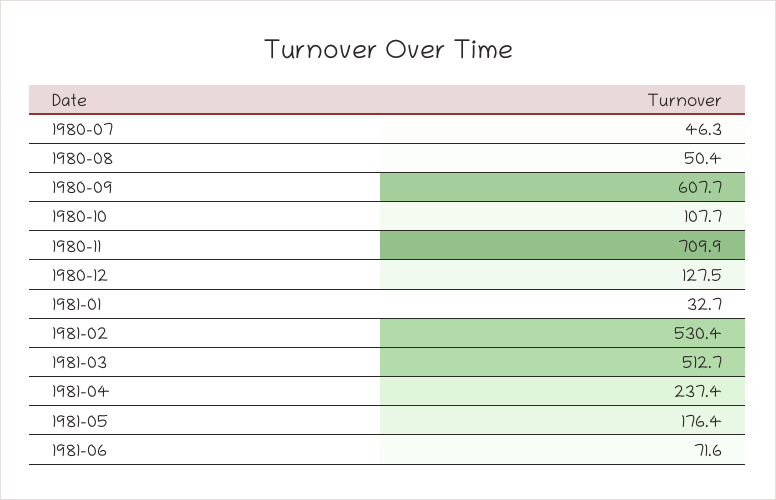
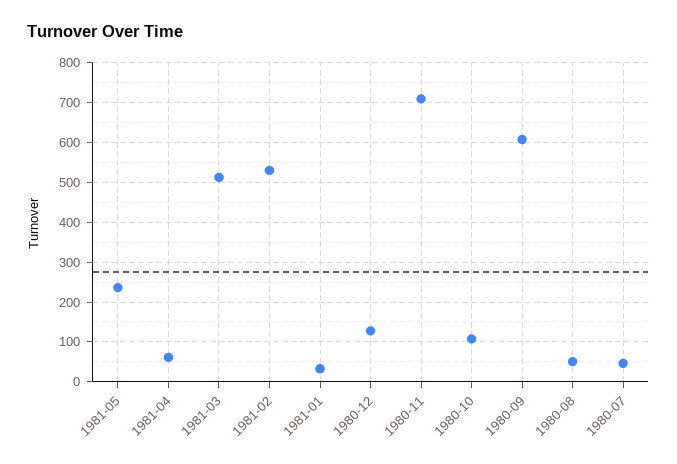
  {
    "1980-07": 46.3,
    "1980-08": 50.4,
    "1980-09": 607.7,
    "1980-10": 107.7,
    "1980-11": 709.9,
    "1980-12": 127.5,
    "1981-01": 32.7,
    "1981-02": 530.4,
    "1981-03": 512.7,
-   "1981-04": 237.4,
+   "1981-04": 60,
-   "1981-05": 176.4,
+   "1981-05": 240
-   "1981-06": 71.6
  }

